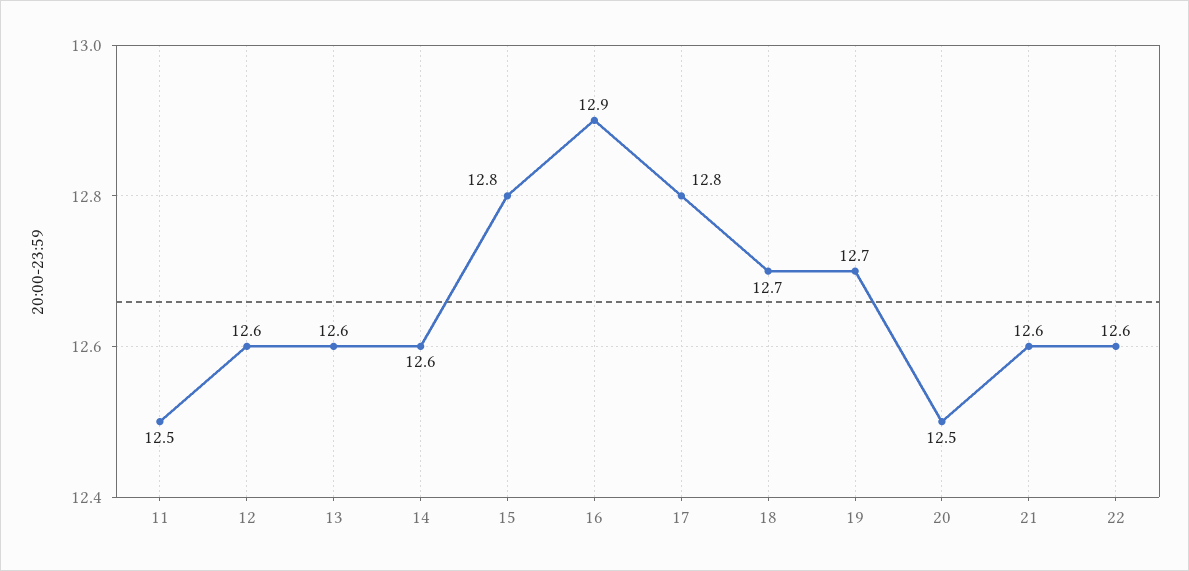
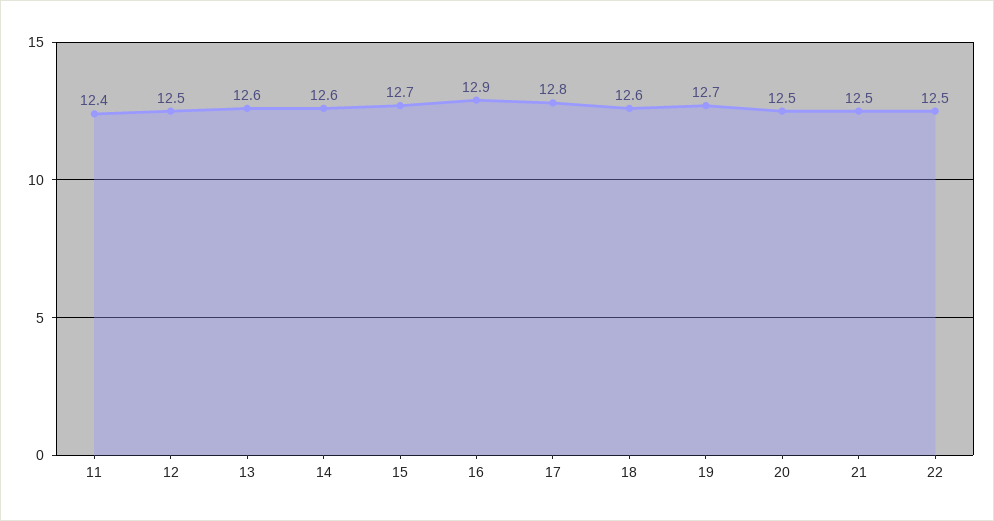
  {
-   "11": 12.5,
+   "11": 12.4,
-   "12": 12.6,
+   "12": 12.5,
    "13": 12.6,
    "14": 12.6,
-   "15": 12.8,
+   "15": 12.7,
    "16": 12.9,
    "17": 12.8,
-   "18": 12.7,
+   "18": 12.6,
    "19": 12.7,
    "20": 12.5,
-   "21": 12.6,
+   "21": 12.5,
-   "22": 12.6
+   "22": 12.5
  }

